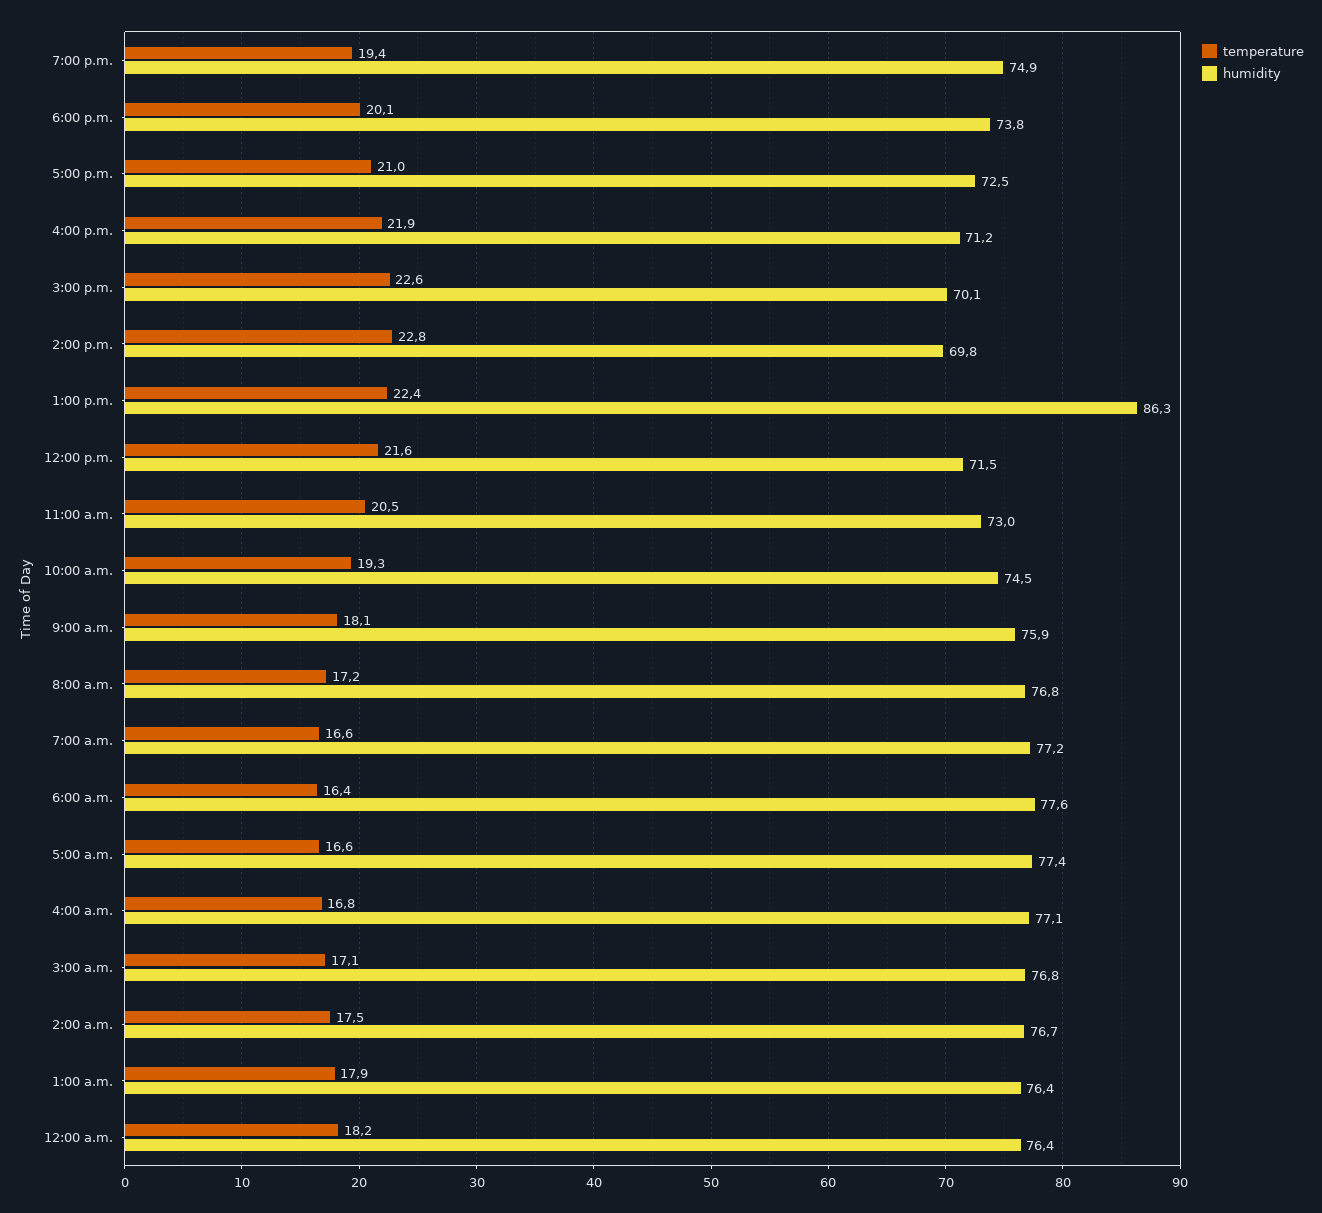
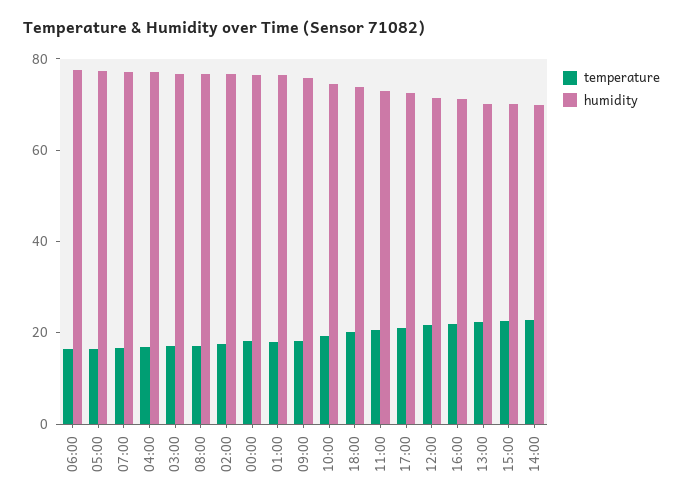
  {
    "temperature": {
-     "7:00 p.m.": 19.4,
      "6:00 p.m.": 20.1,
      "5:00 p.m.": 21,
      "4:00 p.m.": 21.9,
      "3:00 p.m.": 22.6,
      "2:00 p.m.": 22.8,
      "1:00 p.m.": 22.4,
      "12:00 p.m.": 21.6,
      "11:00 a.m.": 20.5,
      "10:00 a.m.": 19.3,
      "9:00 a.m.": 18.1,
      "8:00 a.m.": 17.2,
      "7:00 a.m.": 16.6,
      "6:00 a.m.": 16.4,
      "5:00 a.m.": 16.6,
      "4:00 a.m.": 16.8,
      "3:00 a.m.": 17.1,
      "2:00 a.m.": 17.5,
      "1:00 a.m.": 17.9,
      "12:00 a.m.": 18.2
    },
    "humidity": {
-     "7:00 p.m.": 74.9,
      "6:00 p.m.": 73.8,
      "5:00 p.m.": 72.5,
      "4:00 p.m.": 71.2,
      "3:00 p.m.": 70.1,
      "2:00 p.m.": 69.8,
-     "1:00 p.m.": 86.3,
+     "1:00 p.m.": 70,
      "12:00 p.m.": 71.5,
      "11:00 a.m.": 73,
      "10:00 a.m.": 74.5,
      "9:00 a.m.": 75.9,
      "8:00 a.m.": 76.8,
      "7:00 a.m.": 77.2,
      "6:00 a.m.": 77.6,
      "5:00 a.m.": 77.4,
      "4:00 a.m.": 77.1,
      "3:00 a.m.": 76.8,
      "2:00 a.m.": 76.7,
      "1:00 a.m.": 76.4,
      "12:00 a.m.": 76.4
    }
  }

